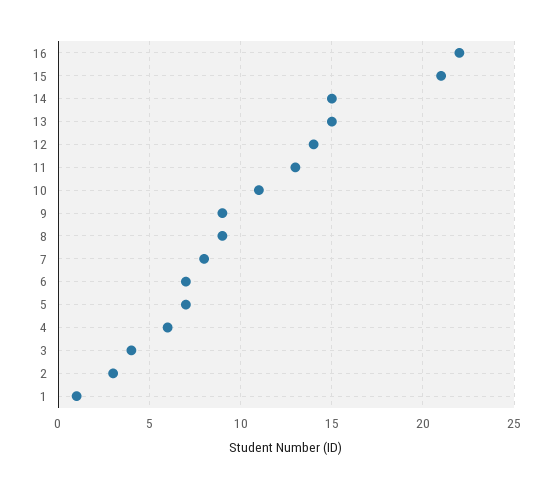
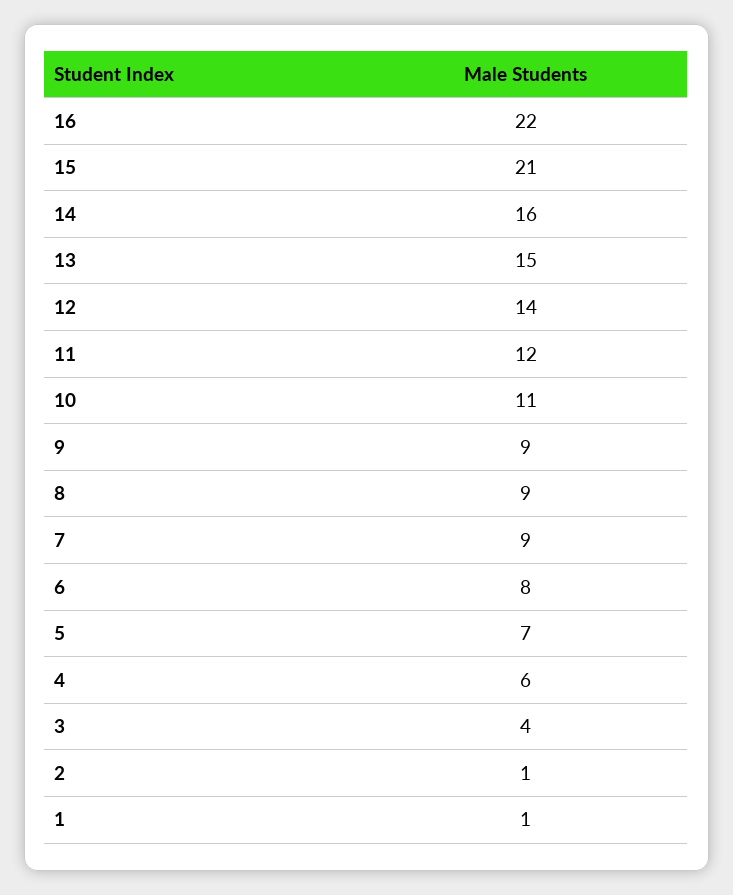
  {
    "16": 22,
    "15": 21,
-   "14": 15,
+   "14": 16,
    "13": 15,
    "12": 14,
-   "11": 13,
+   "11": 12,
    "10": 11,
    "9": 9,
    "8": 9,
-   "7": 8,
+   "7": 9,
-   "6": 7,
+   "6": 8,
    "5": 7,
    "4": 6,
    "3": 4,
-   "2": 3,
+   "2": 1,
    "1": 1
  }

